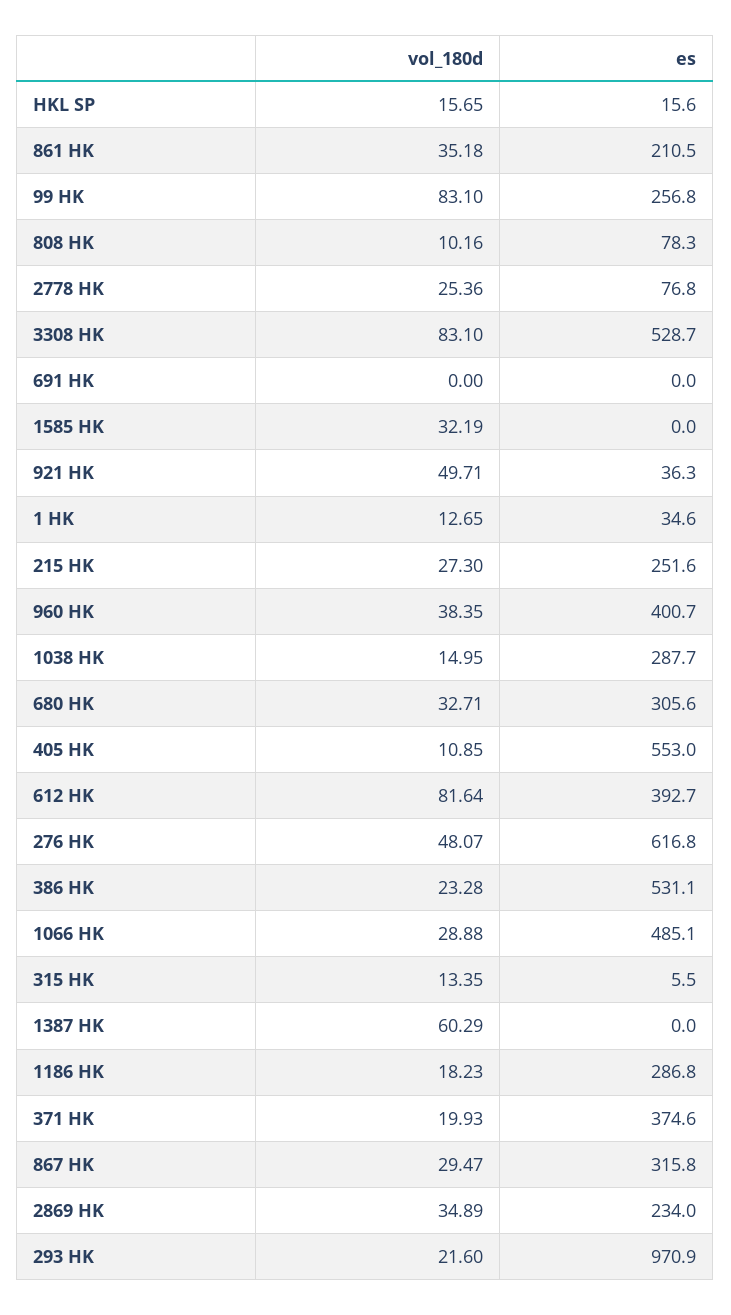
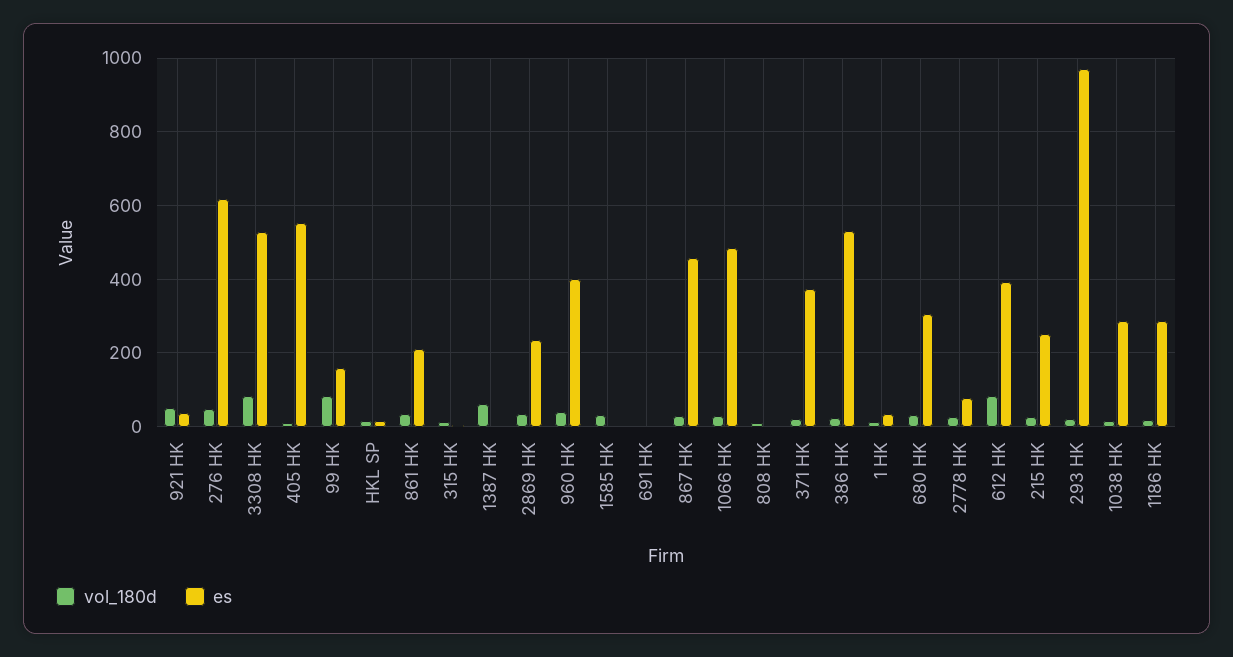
  {
    "vol_180d": {
      "HKL SP": 15.65,
      "861 HK": 35.18,
      "99 HK": 83.1,
      "808 HK": 10.16,
      "2778 HK": 25.36,
      "3308 HK": 83.1,
      "691 HK": 0,
      "1585 HK": 32.19,
      "921 HK": 49.71,
      "1 HK": 12.65,
      "215 HK": 27.3,
      "960 HK": 38.35,
      "1038 HK": 14.95,
      "680 HK": 32.71,
      "405 HK": 10.85,
      "612 HK": 81.64,
      "276 HK": 48.07,
      "386 HK": 23.28,
      "1066 HK": 28.88,
      "315 HK": 13.35,
      "1387 HK": 60.29,
      "1186 HK": 18.23,
      "371 HK": 19.93,
      "867 HK": 29.47,
      "2869 HK": 34.89,
      "293 HK": 21.6
    },
    "es": {
      "HKL SP": 15.6,
      "861 HK": 210.5,
-     "99 HK": 256.8,
+     "99 HK": 160,
-     "808 HK": 78.3,
+     "808 HK": 0,
      "2778 HK": 76.8,
      "3308 HK": 528.7,
      "691 HK": 0,
      "1585 HK": 0,
      "921 HK": 36.3,
      "1 HK": 34.6,
      "215 HK": 251.6,
      "960 HK": 400.7,
      "1038 HK": 287.7,
      "680 HK": 305.6,
      "405 HK": 553,
      "612 HK": 392.7,
      "276 HK": 616.8,
      "386 HK": 531.1,
      "1066 HK": 485.1,
      "315 HK": 5.5,
      "1387 HK": 0,
      "1186 HK": 286.8,
      "371 HK": 374.6,
-     "867 HK": 315.8,
+     "867 HK": 460,
      "2869 HK": 234,
      "293 HK": 970.9
    }
  }

